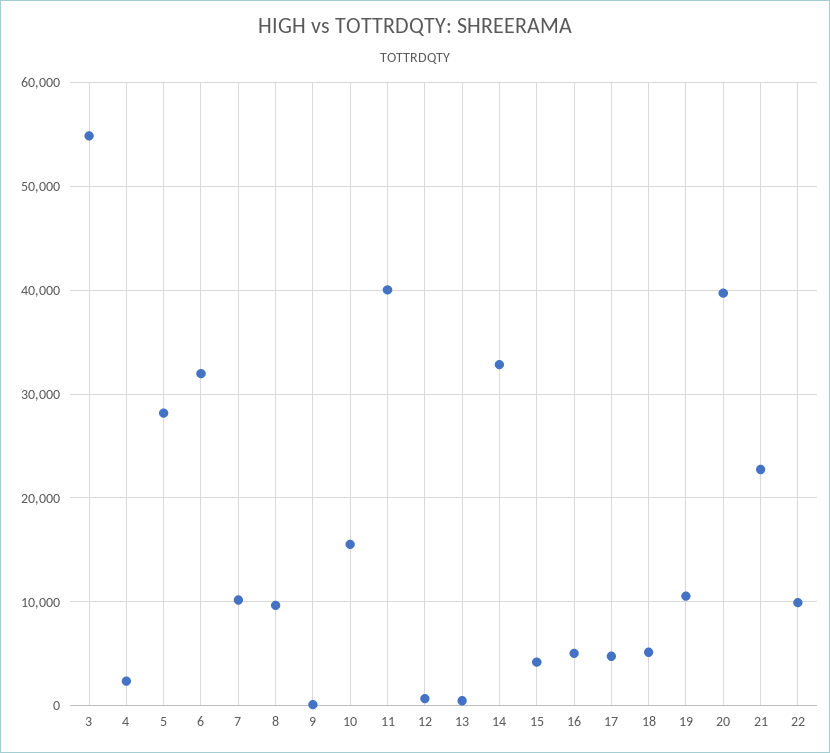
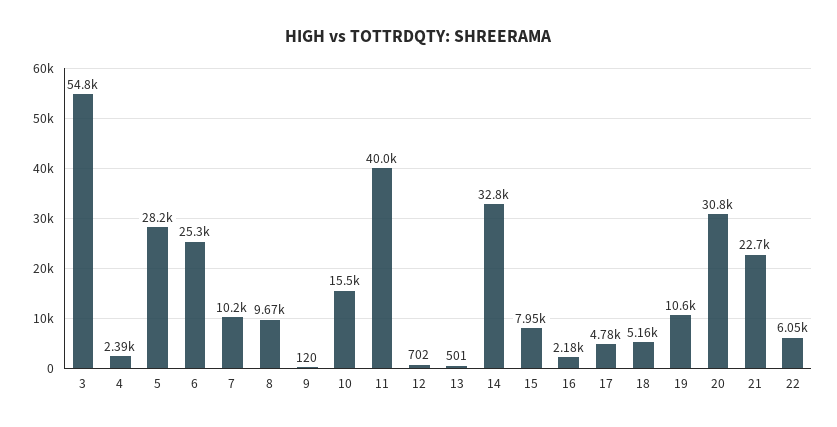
  {
    "3": 54800,
    "4": 2390,
    "5": 28200,
-   "6": 32000,
+   "6": 25300,
    "7": 10200,
    "8": 9670,
    "9": 120,
    "10": 15500,
    "11": 40000,
    "12": 702,
    "13": 501,
    "14": 32800,
-   "15": 4000,
+   "15": 7950,
-   "16": 5000,
+   "16": 2180,
    "17": 4780,
    "18": 5160,
    "19": 10600,
-   "20": 40000,
+   "20": 30800,
    "21": 22700,
-   "22": 10000
+   "22": 6050
  }

